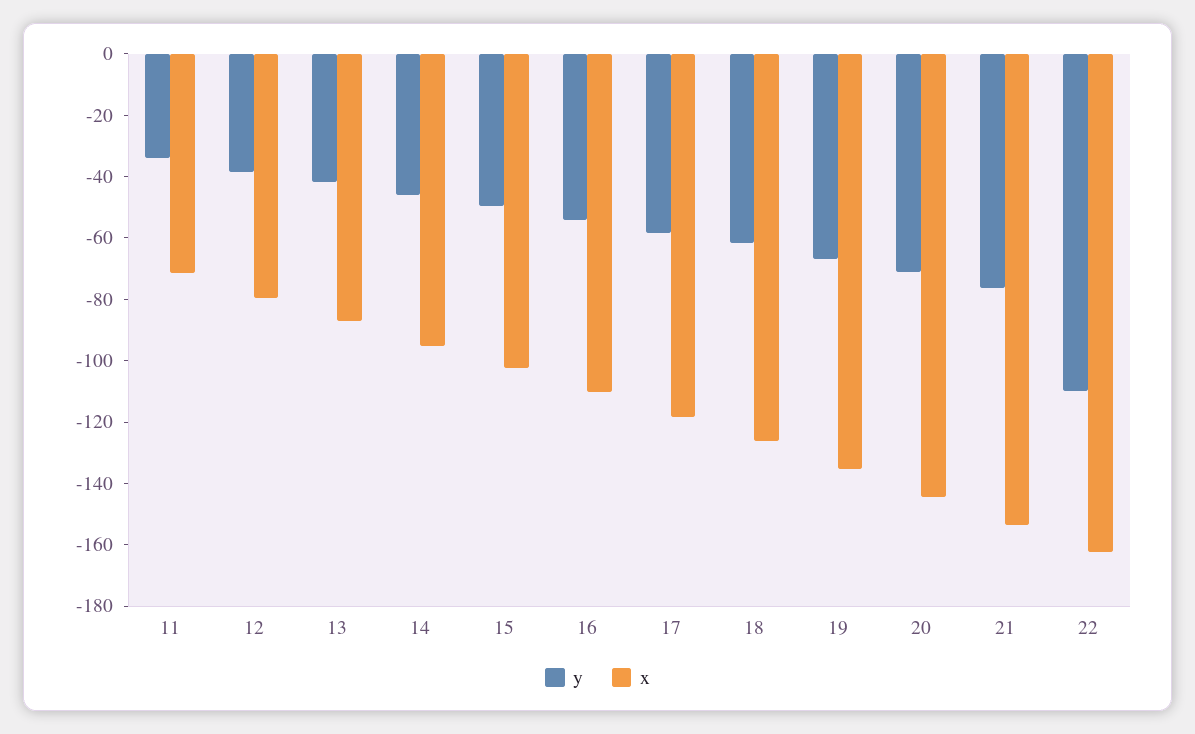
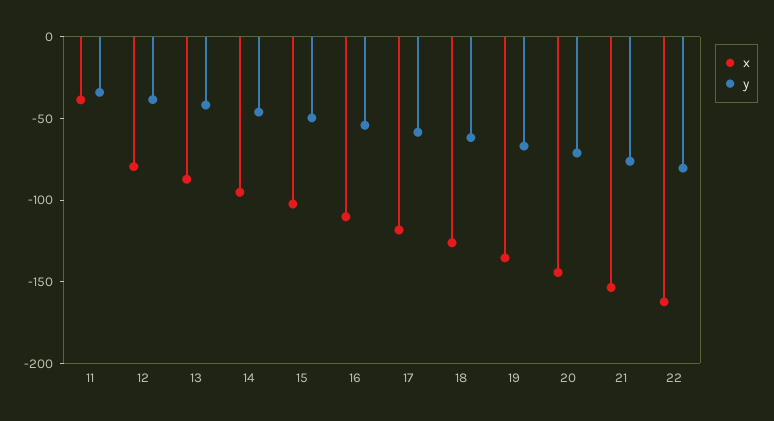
  {
    "y": {
      "11": -35,
      "12": -40,
      "13": -40,
      "14": -45,
      "15": -50,
      "16": -55,
      "17": -60,
      "18": -60,
      "19": -65,
      "20": -70,
      "21": -75,
-     "22": -110
+     "22": -80
    },
    "x": {
-     "11": -70,
+     "11": -40,
      "12": -80,
      "13": -85,
      "14": -95,
      "15": -100,
      "16": -110,
      "17": -120,
      "18": -125,
      "19": -135,
      "20": -145,
      "21": -155,
      "22": -160
    }
  }

